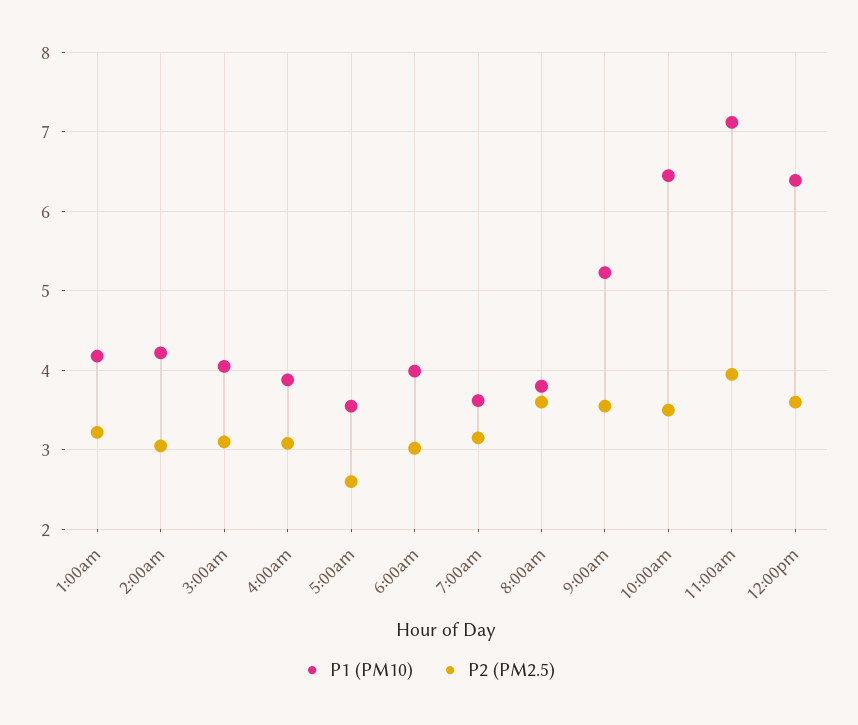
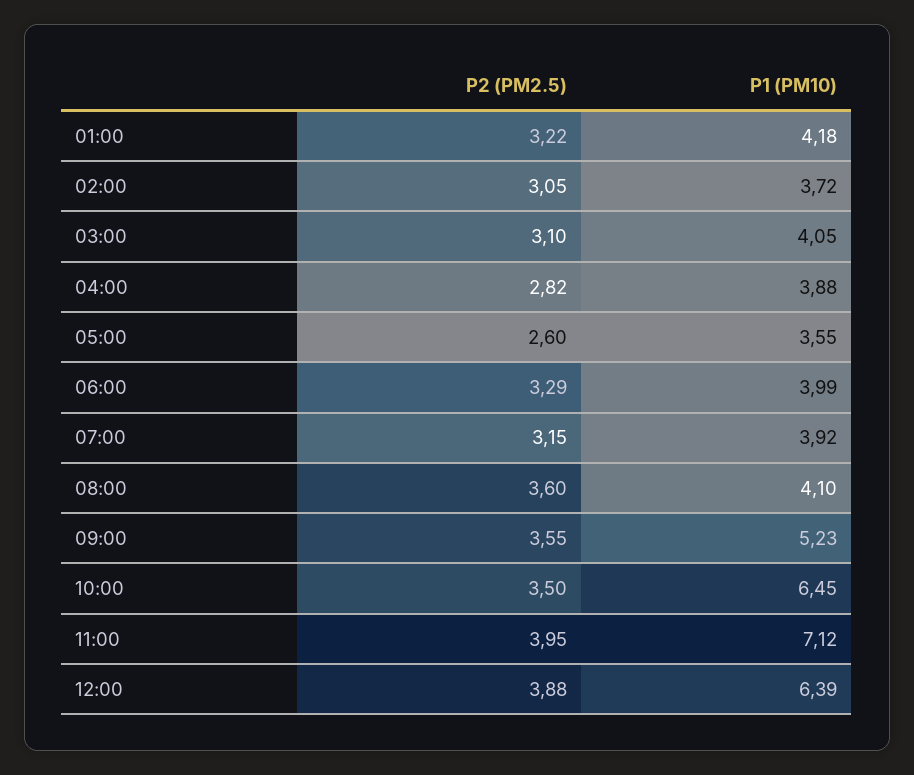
  {
    "P1 (PM10)": {
      "1:00am": 4.18,
-     "2:00am": 4.2,
+     "2:00am": 3.72,
      "3:00am": 4.05,
      "4:00am": 3.88,
      "5:00am": 3.55,
      "6:00am": 3.99,
-     "7:00am": 3.6,
+     "7:00am": 3.92,
-     "8:00am": 3.8,
+     "8:00am": 4.1,
      "9:00am": 5.23,
      "10:00am": 6.45,
      "11:00am": 7.12,
      "12:00pm": 6.39
    },
    "P2 (PM2.5)": {
      "1:00am": 3.22,
      "2:00am": 3.05,
      "3:00am": 3.1,
-     "4:00am": 3.1,
+     "4:00am": 2.82,
      "5:00am": 2.6,
-     "6:00am": 3,
+     "6:00am": 3.29,
      "7:00am": 3.15,
      "8:00am": 3.6,
      "9:00am": 3.55,
      "10:00am": 3.5,
      "11:00am": 3.95,
-     "12:00pm": 3.6
+     "12:00pm": 3.88
    }
  }

